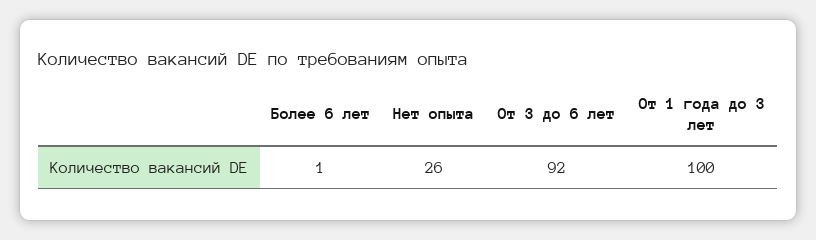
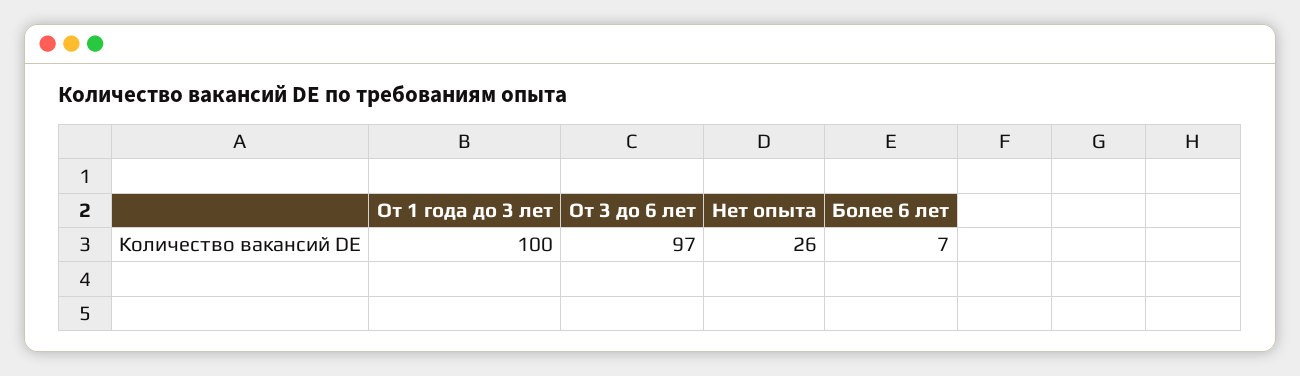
  {
-   "Более 6 лет": 1,
+   "Более 6 лет": 7,
    "Нет опыта": 26,
-   "От 3 до 6 лет": 92,
+   "От 3 до 6 лет": 97,
    "От 1 года до 3 лет": 100
  }

